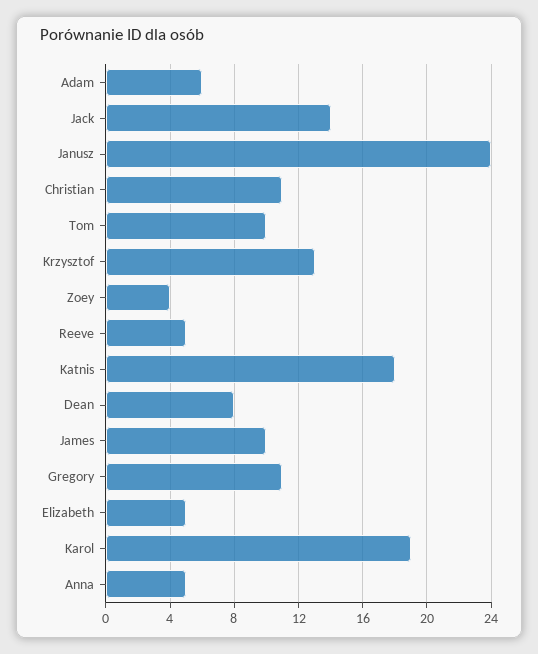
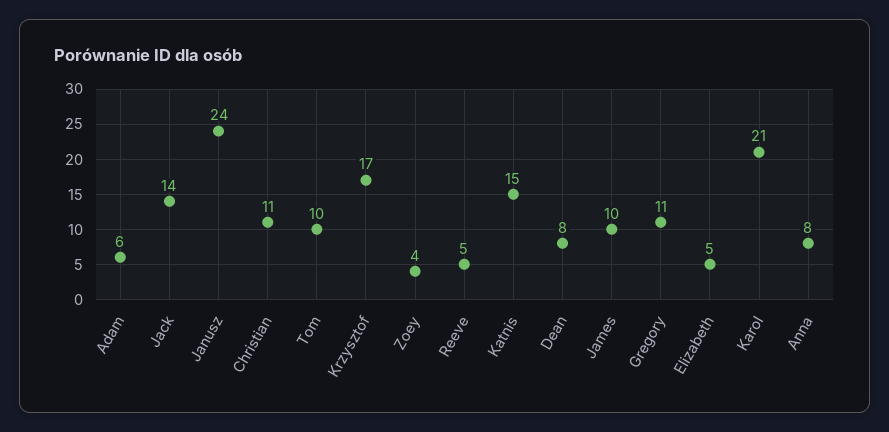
  {
    "Adam": 6,
    "Jack": 14,
    "Janusz": 24,
    "Christian": 11,
    "Tom": 10,
-   "Krzysztof": 13,
+   "Krzysztof": 17,
    "Zoey": 4,
    "Reeve": 5,
-   "Katnis": 18,
+   "Katnis": 15,
    "Dean": 8,
    "James": 10,
    "Gregory": 11,
    "Elizabeth": 5,
-   "Karol": 19,
+   "Karol": 21,
-   "Anna": 5
+   "Anna": 8
  }

